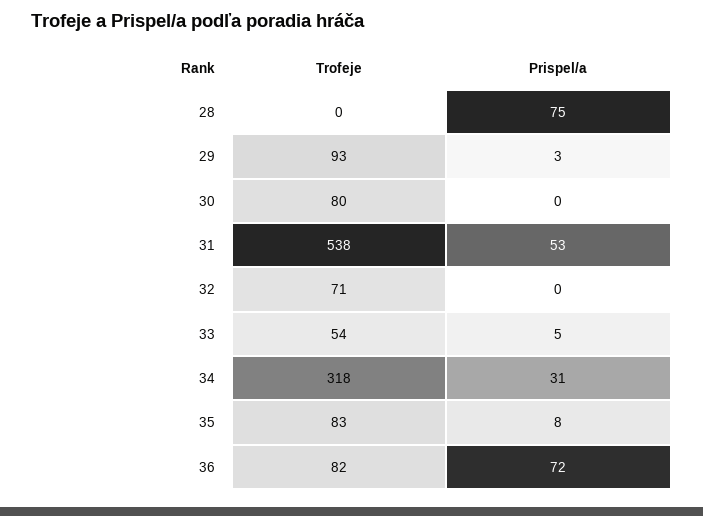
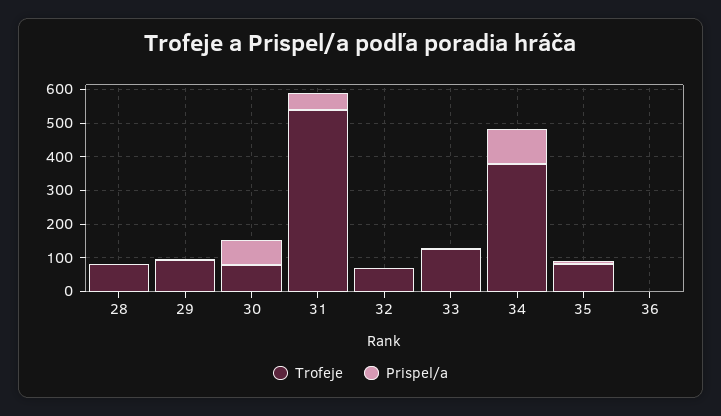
  {
    "Trofeje": {
-     "28": 0,
+     "28": 75,
      "29": 93,
      "30": 80,
      "31": 538,
      "32": 71,
-     "33": 54,
+     "33": 125,
-     "34": 318,
+     "34": 375,
      "35": 83,
-     "36": 82
+     "36": 0
    },
    "Prispel/a": {
-     "28": 75,
+     "28": 0,
      "29": 3,
-     "30": 0,
+     "30": 75,
      "31": 53,
      "32": 0,
      "33": 5,
-     "34": 31,
+     "34": 100,
      "35": 8,
-     "36": 72
+     "36": 0
    }
  }

